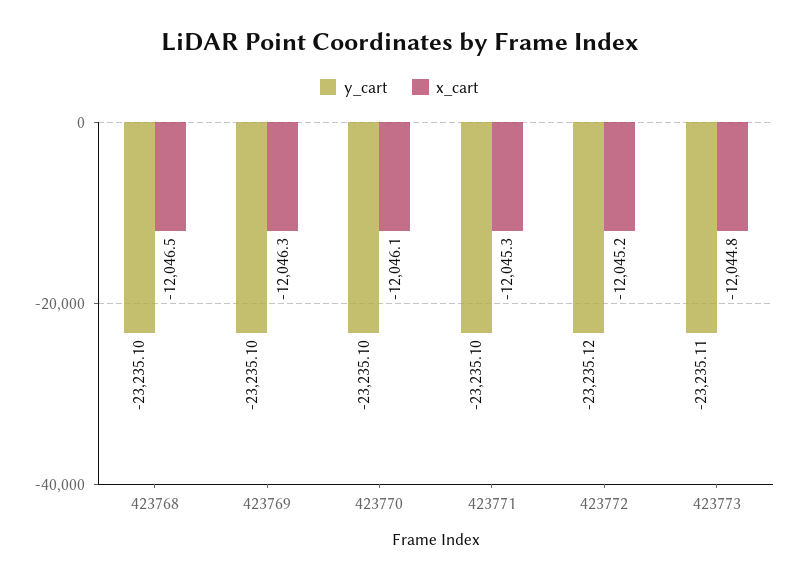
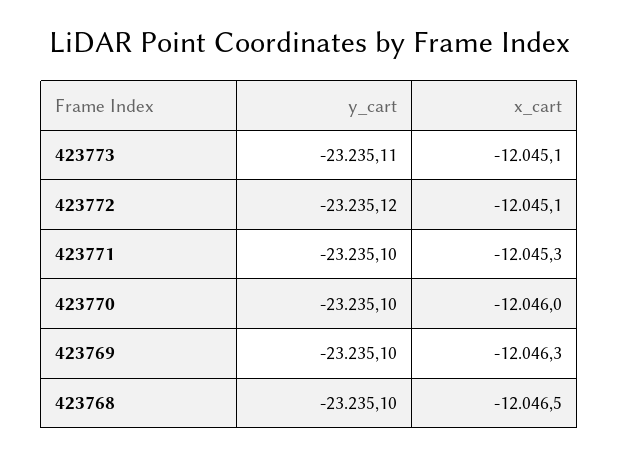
  {
    "y_cart": {
      "423768": -23235.1,
      "423769": -23235.1,
      "423770": -23235.1,
      "423771": -23235.1,
      "423772": -23235.12,
      "423773": -23235.11
    },
    "x_cart": {
      "423768": -12046.5,
      "423769": -12046.3,
-     "423770": -12046.1,
+     "423770": -12046,
      "423771": -12045.3,
-     "423772": -12045.2,
+     "423772": -12045.1,
-     "423773": -12044.8
+     "423773": -12045.1
    }
  }

